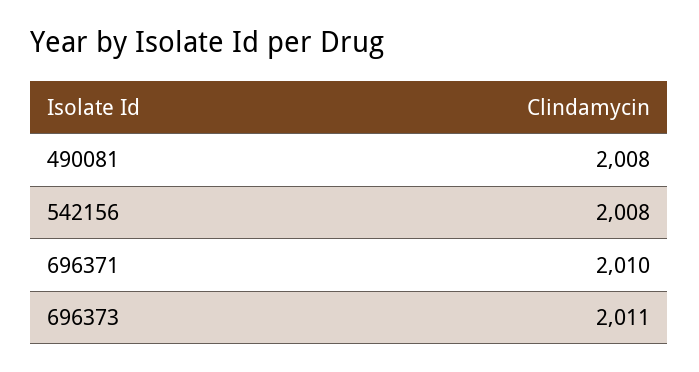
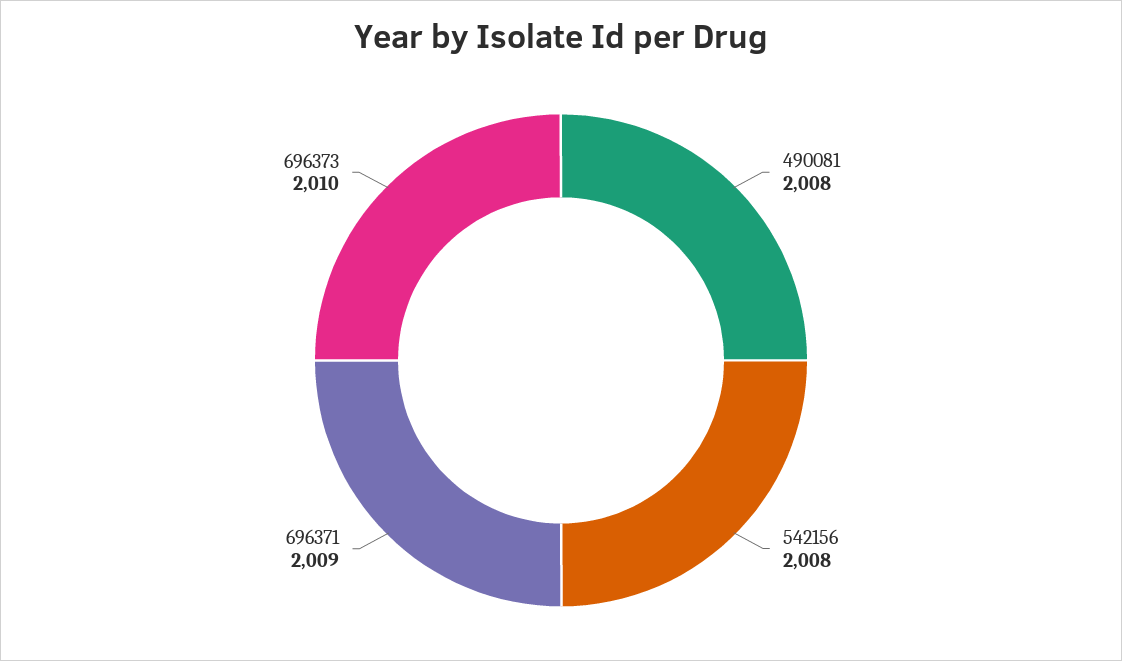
  {
    "490081": 2008,
    "542156": 2008,
-   "696371": 2010,
+   "696371": 2009,
-   "696373": 2011
+   "696373": 2010
  }

